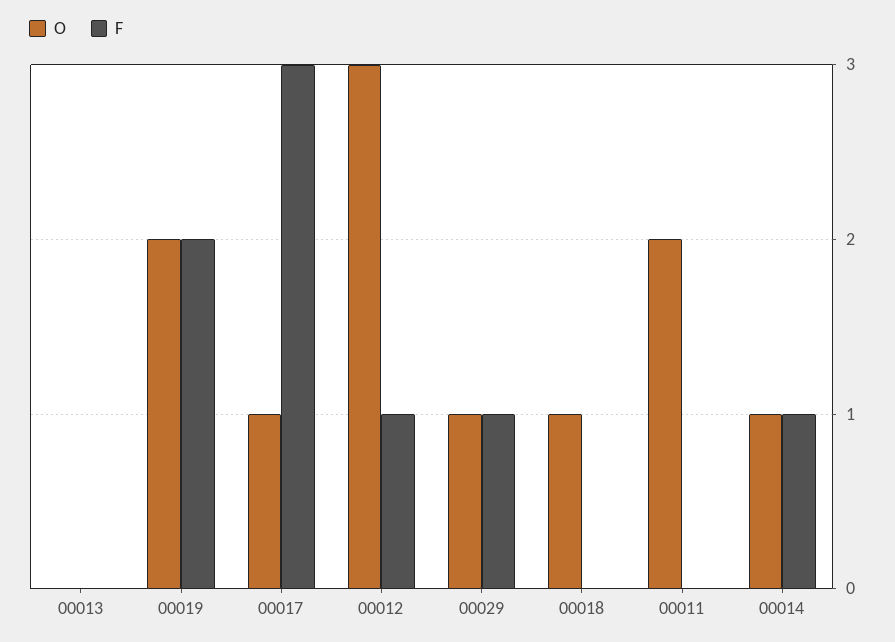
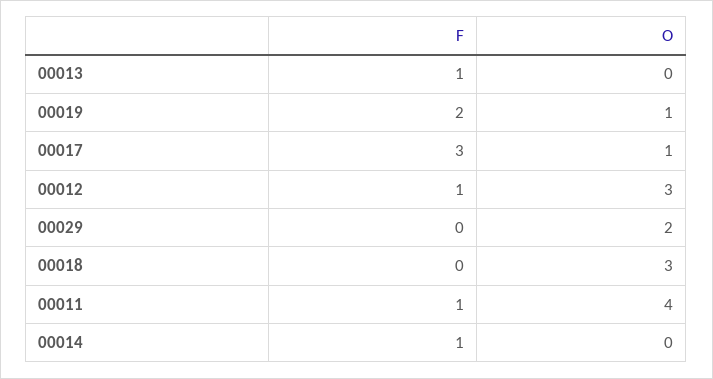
  {
    "O": {
      "00013": 0,
-     "00019": 2,
+     "00019": 1,
      "00017": 1,
      "00012": 3,
-     "00029": 1,
+     "00029": 2,
-     "00018": 1,
+     "00018": 3,
-     "00011": 2,
+     "00011": 4,
-     "00014": 1
+     "00014": 0
    },
    "F": {
-     "00013": 0,
+     "00013": 1,
      "00019": 2,
      "00017": 3,
      "00012": 1,
-     "00029": 1,
+     "00029": 0,
      "00018": 0,
-     "00011": 0,
+     "00011": 1,
      "00014": 1
    }
  }

